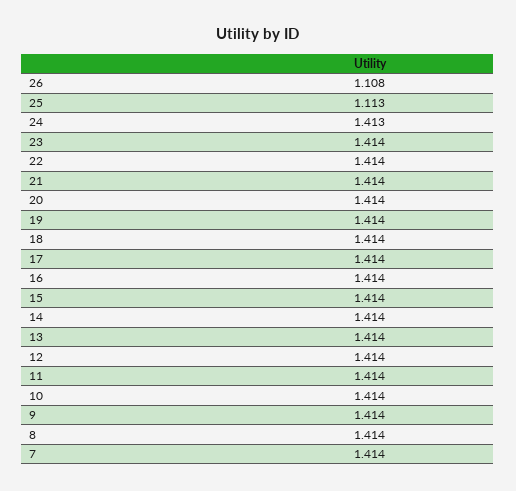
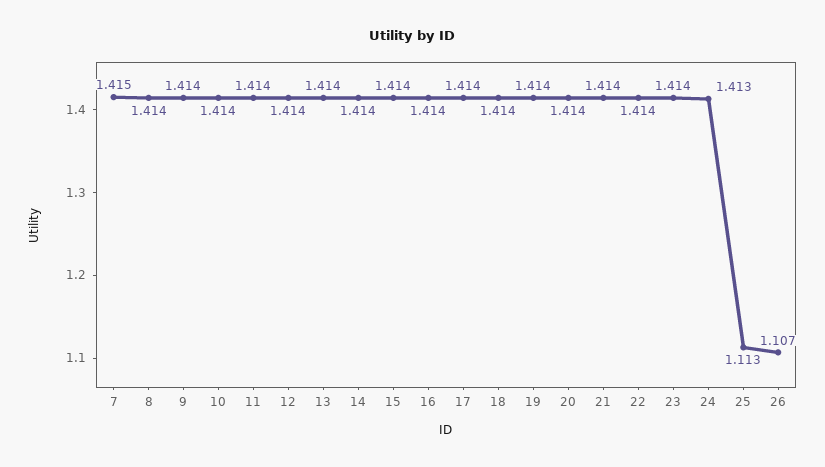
  {
-   "26": 1.108,
+   "26": 1.107,
    "25": 1.113,
    "24": 1.413,
    "23": 1.414,
    "22": 1.414,
    "21": 1.414,
    "20": 1.414,
    "19": 1.414,
    "18": 1.414,
    "17": 1.414,
    "16": 1.414,
    "15": 1.414,
    "14": 1.414,
    "13": 1.414,
    "12": 1.414,
    "11": 1.414,
    "10": 1.414,
    "9": 1.414,
    "8": 1.414,
-   "7": 1.414
+   "7": 1.415
  }

